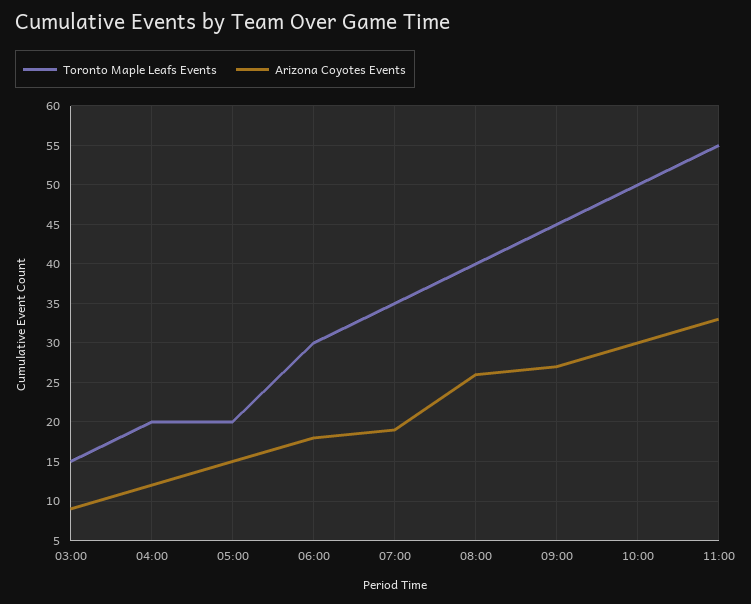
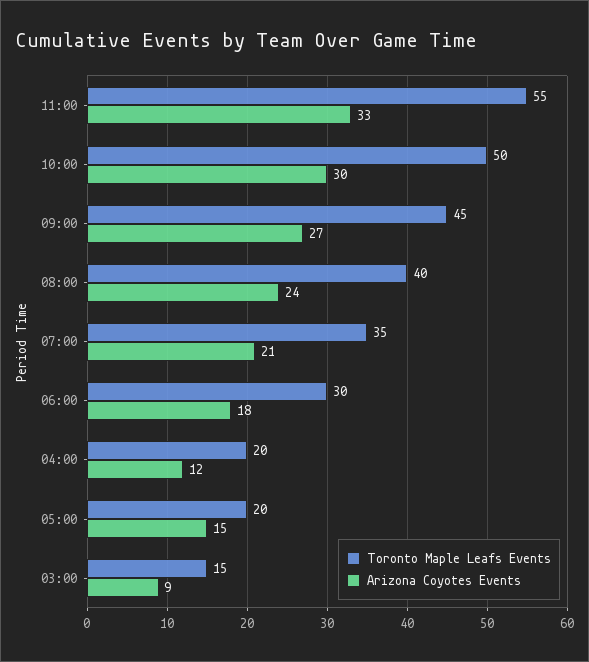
  {
    "Toronto Maple Leafs Events": {
      "03:00": 15,
      "04:00": 20,
      "05:00": 20,
      "06:00": 30,
      "07:00": 35,
      "08:00": 40,
      "09:00": 45,
      "10:00": 50,
      "11:00": 55
    },
    "Arizona Coyotes Events": {
      "03:00": 9,
      "04:00": 12,
      "05:00": 15,
      "06:00": 18,
-     "07:00": 19,
+     "07:00": 21,
-     "08:00": 26,
+     "08:00": 24,
      "09:00": 27,
      "10:00": 30,
      "11:00": 33
    }
  }

